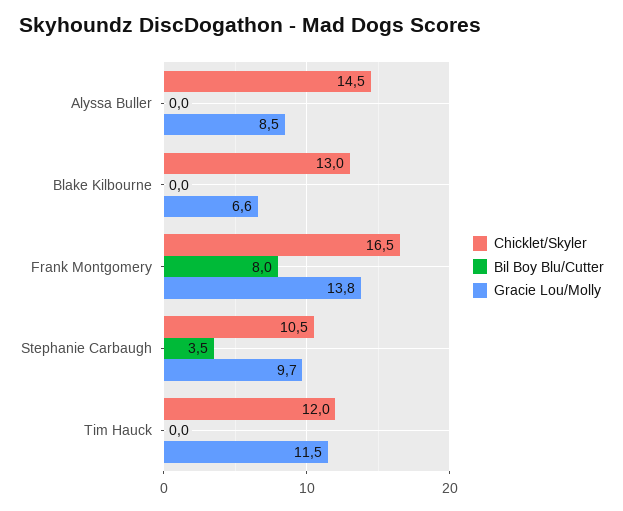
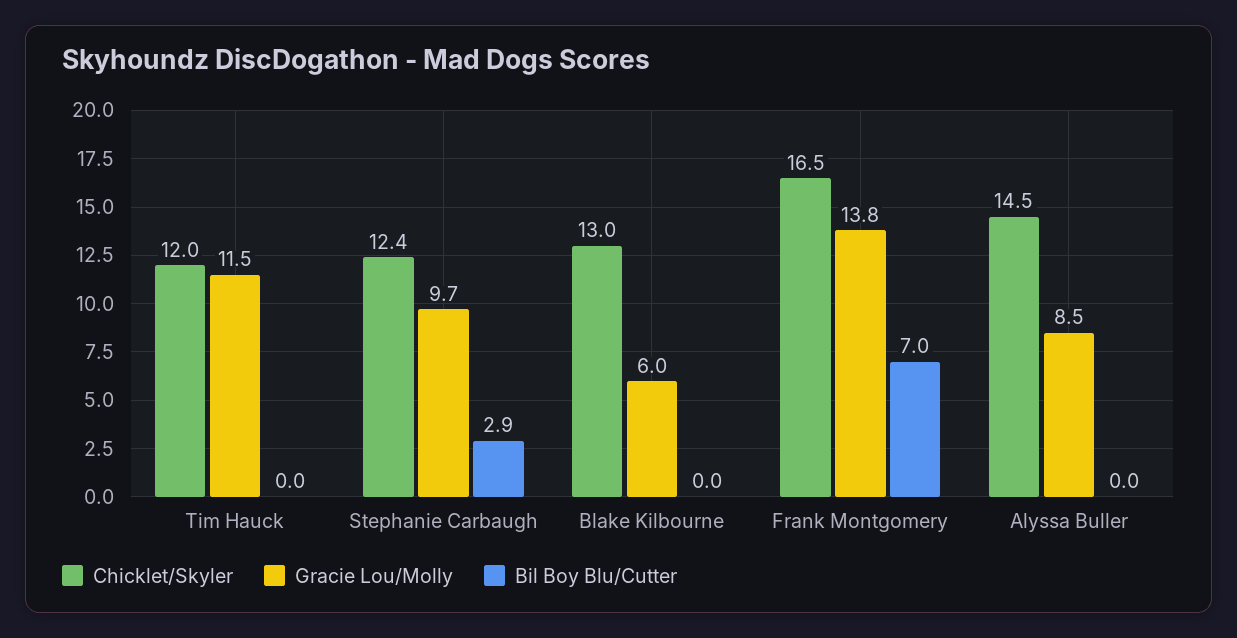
  {
    "Chicklet/Skyler": {
      "Alyssa Buller": 14.5,
      "Blake Kilbourne": 13,
      "Frank Montgomery": 16.5,
-     "Stephanie Carbaugh": 10.5,
+     "Stephanie Carbaugh": 12.4,
      "Tim Hauck": 12
    },
    "Bil Boy Blu/Cutter": {
      "Alyssa Buller": 0,
      "Blake Kilbourne": 0,
-     "Frank Montgomery": 8,
+     "Frank Montgomery": 7,
-     "Stephanie Carbaugh": 3.5,
+     "Stephanie Carbaugh": 2.9,
      "Tim Hauck": 0
    },
    "Gracie Lou/Molly": {
      "Alyssa Buller": 8.5,
-     "Blake Kilbourne": 6.6,
+     "Blake Kilbourne": 6,
      "Frank Montgomery": 13.8,
      "Stephanie Carbaugh": 9.7,
      "Tim Hauck": 11.5
    }
  }

